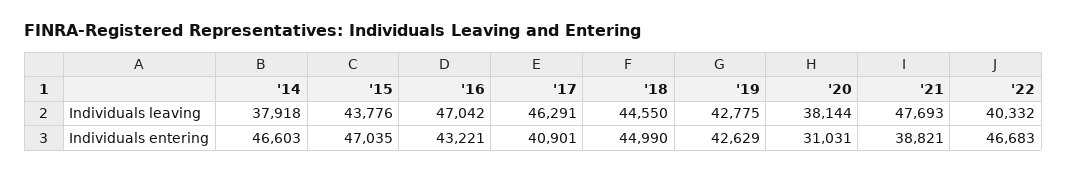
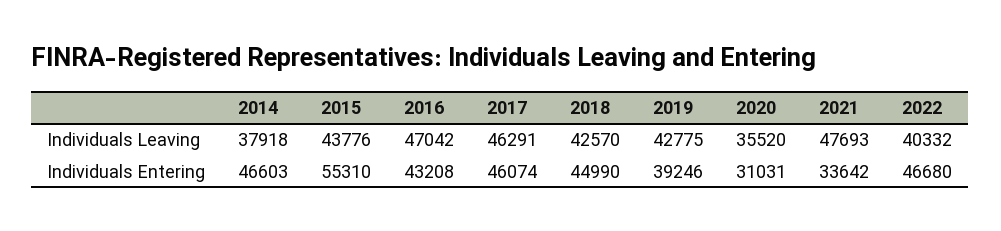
  {
    "'14": {
      "Individuals leaving": 37918,
      "Individuals entering": 46603
    },
    "'15": {
      "Individuals leaving": 43776,
-     "Individuals entering": 47035
+     "Individuals entering": 55310
    },
    "'16": {
      "Individuals leaving": 47042,
-     "Individuals entering": 43221
+     "Individuals entering": 43208
    },
    "'17": {
      "Individuals leaving": 46291,
-     "Individuals entering": 40901
+     "Individuals entering": 46074
    },
    "'18": {
-     "Individuals leaving": 44550,
+     "Individuals leaving": 42570,
      "Individuals entering": 44990
    },
    "'19": {
      "Individuals leaving": 42775,
-     "Individuals entering": 42629
+     "Individuals entering": 39246
    },
    "'20": {
-     "Individuals leaving": 38144,
+     "Individuals leaving": 35520,
      "Individuals entering": 31031
    },
    "'21": {
      "Individuals leaving": 47693,
-     "Individuals entering": 38821
+     "Individuals entering": 33642
    },
    "'22": {
      "Individuals leaving": 40332,
-     "Individuals entering": 46683
+     "Individuals entering": 46680
    }
  }

